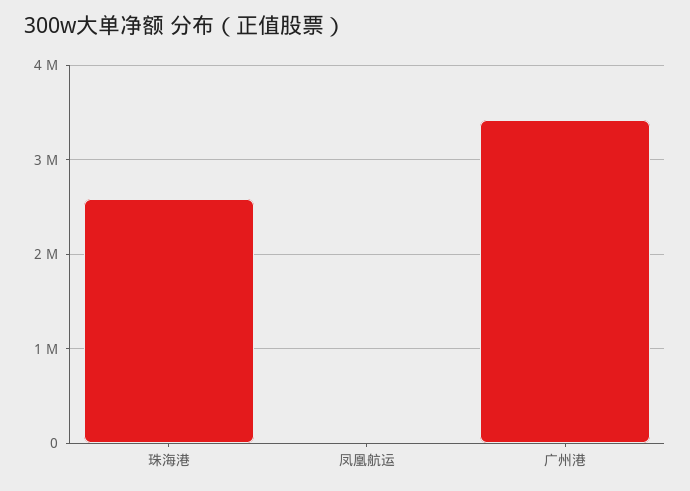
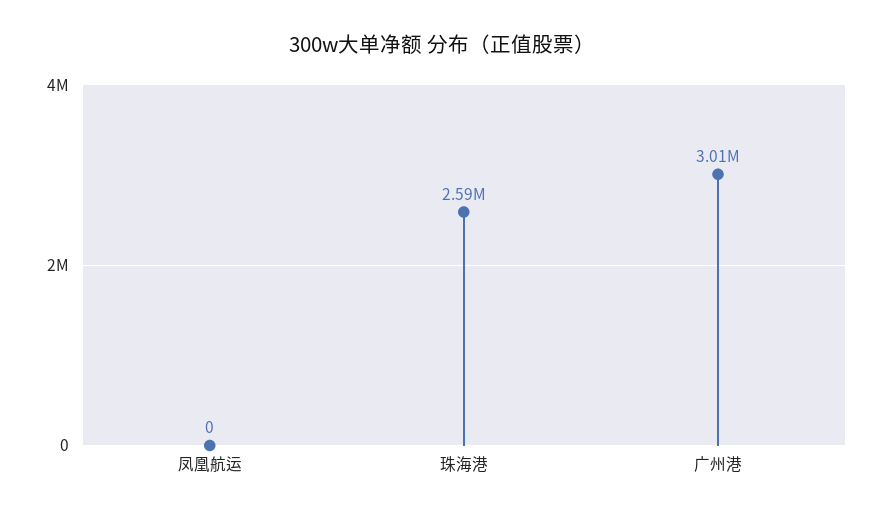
  {
    "珠海港": 2590000,
    "凤凰航运": 0,
-   "广州港": 3400000
+   "广州港": 3010000
  }

